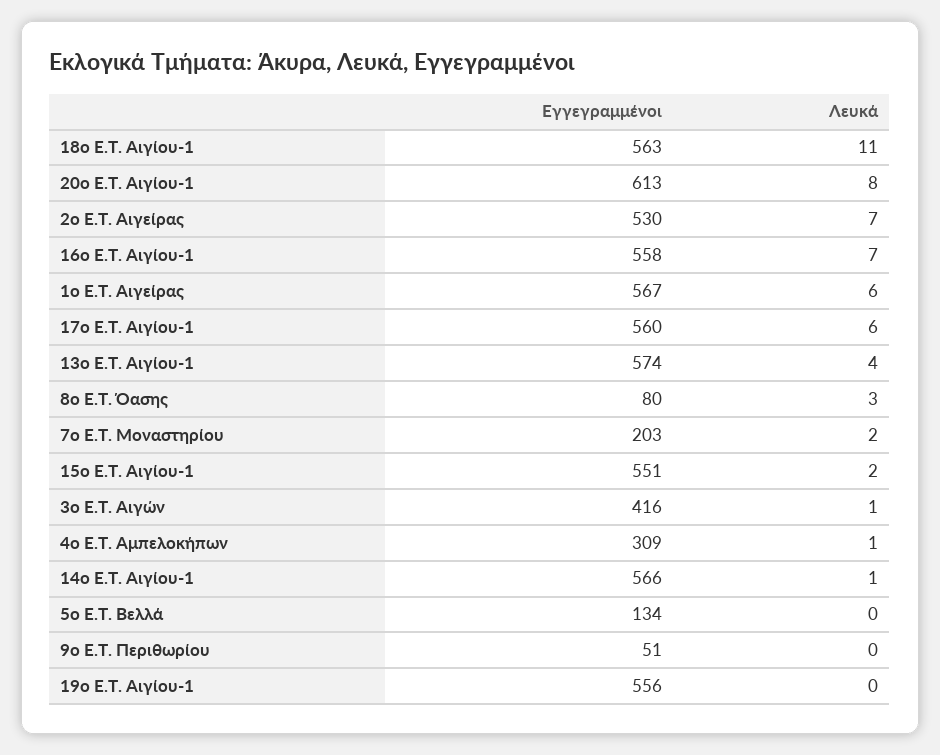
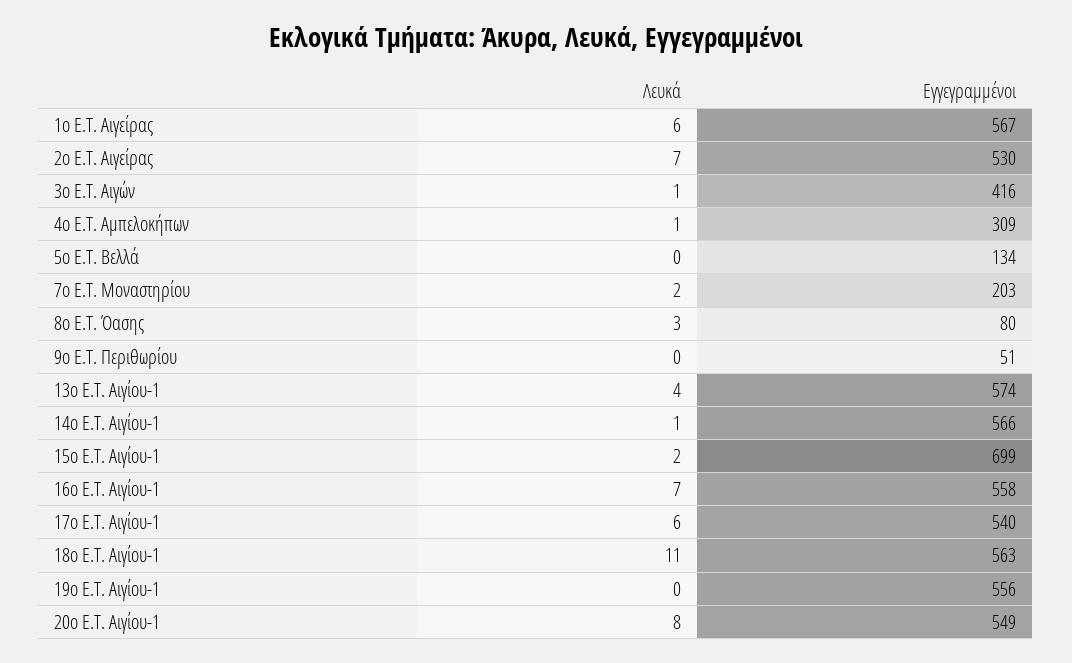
  {
    "Εγγεγραμμένοι": {
      "18ο Ε.Τ. Αιγίου-1": 563,
-     "20ο Ε.Τ. Αιγίου-1": 613,
+     "20ο Ε.Τ. Αιγίου-1": 549,
      "2ο Ε.Τ. Αιγείρας": 530,
      "16ο Ε.Τ. Αιγίου-1": 558,
      "1ο Ε.Τ. Αιγείρας": 567,
-     "17ο Ε.Τ. Αιγίου-1": 560,
+     "17ο Ε.Τ. Αιγίου-1": 540,
      "13ο Ε.Τ. Αιγίου-1": 574,
      "8ο Ε.Τ. Όασης": 80,
      "7ο Ε.Τ. Μοναστηρίου": 203,
-     "15ο Ε.Τ. Αιγίου-1": 551,
+     "15ο Ε.Τ. Αιγίου-1": 699,
      "3ο Ε.Τ. Αιγών": 416,
      "4ο Ε.Τ. Αμπελοκήπων": 309,
      "14ο Ε.Τ. Αιγίου-1": 566,
      "5ο Ε.Τ. Βελλά": 134,
      "9ο Ε.Τ. Περιθωρίου": 51,
      "19ο Ε.Τ. Αιγίου-1": 556
    },
    "Λευκά": {
      "18ο Ε.Τ. Αιγίου-1": 11,
      "20ο Ε.Τ. Αιγίου-1": 8,
      "2ο Ε.Τ. Αιγείρας": 7,
      "16ο Ε.Τ. Αιγίου-1": 7,
      "1ο Ε.Τ. Αιγείρας": 6,
      "17ο Ε.Τ. Αιγίου-1": 6,
      "13ο Ε.Τ. Αιγίου-1": 4,
      "8ο Ε.Τ. Όασης": 3,
      "7ο Ε.Τ. Μοναστηρίου": 2,
      "15ο Ε.Τ. Αιγίου-1": 2,
      "3ο Ε.Τ. Αιγών": 1,
      "4ο Ε.Τ. Αμπελοκήπων": 1,
      "14ο Ε.Τ. Αιγίου-1": 1,
      "5ο Ε.Τ. Βελλά": 0,
      "9ο Ε.Τ. Περιθωρίου": 0,
      "19ο Ε.Τ. Αιγίου-1": 0
    }
  }

